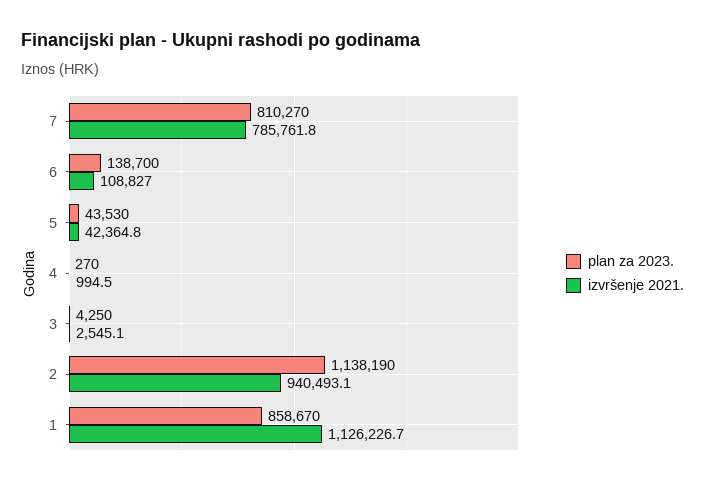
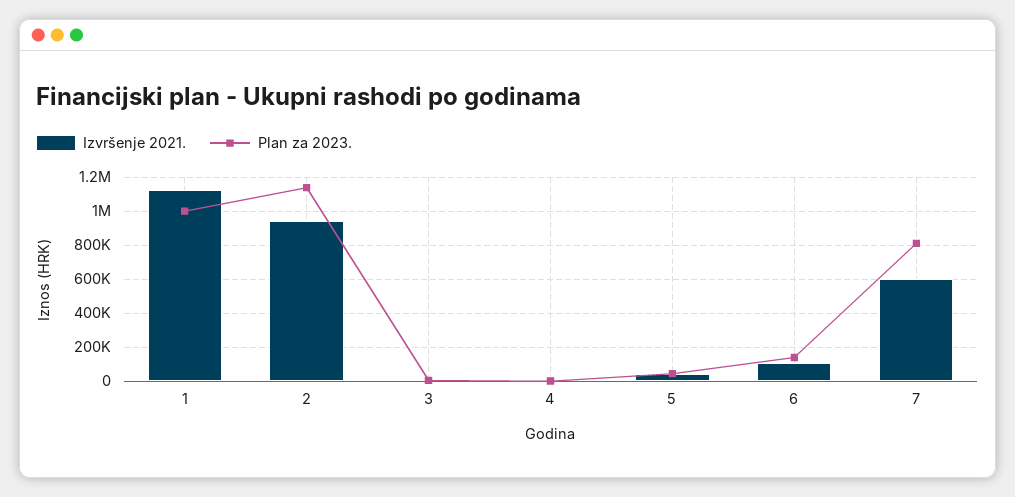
  {
    "plan za 2023.": {
      "7": 810270,
      "6": 138700,
      "5": 43530,
      "4": 270,
      "3": 4250,
      "2": 1138190,
-     "1": 858670
+     "1": 1000000
    },
    "izvršenje 2021.": {
-     "7": 785761.8,
+     "7": 600000,
      "6": 108827,
      "5": 42364.8,
      "4": 994.5,
      "3": 2545.1,
      "2": 940493.1,
      "1": 1126226.7
    }
  }

